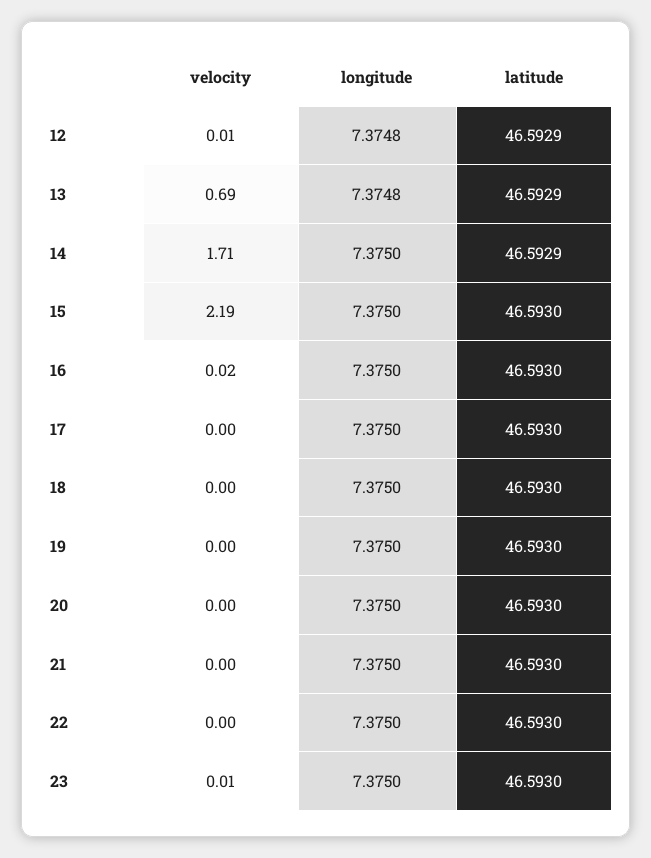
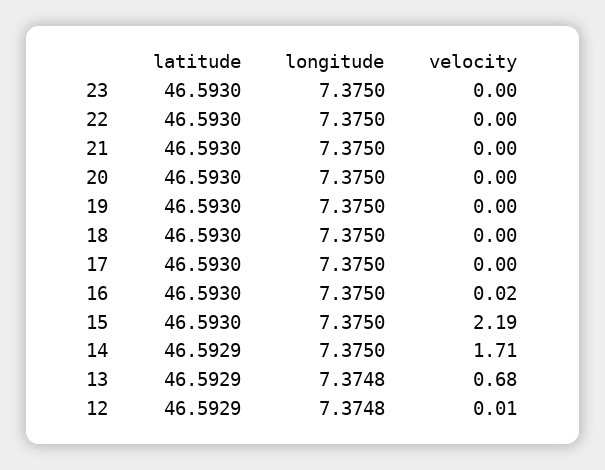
  {
    "velocity": {
      "12": 0.01,
-     "13": 0.69,
+     "13": 0.68,
      "14": 1.71,
      "15": 2.19,
      "16": 0.02,
      "17": 0,
      "18": 0,
      "19": 0,
      "20": 0,
      "21": 0,
      "22": 0,
-     "23": 0.01
+     "23": 0
    },
    "longitude": {
      "12": 7.3748,
      "13": 7.3748,
      "14": 7.375,
      "15": 7.375,
      "16": 7.375,
      "17": 7.375,
      "18": 7.375,
      "19": 7.375,
      "20": 7.375,
      "21": 7.375,
      "22": 7.375,
      "23": 7.375
    },
    "latitude": {
      "12": 46.5929,
      "13": 46.5929,
      "14": 46.5929,
      "15": 46.593,
      "16": 46.593,
      "17": 46.593,
      "18": 46.593,
      "19": 46.593,
      "20": 46.593,
      "21": 46.593,
      "22": 46.593,
      "23": 46.593
    }
  }

